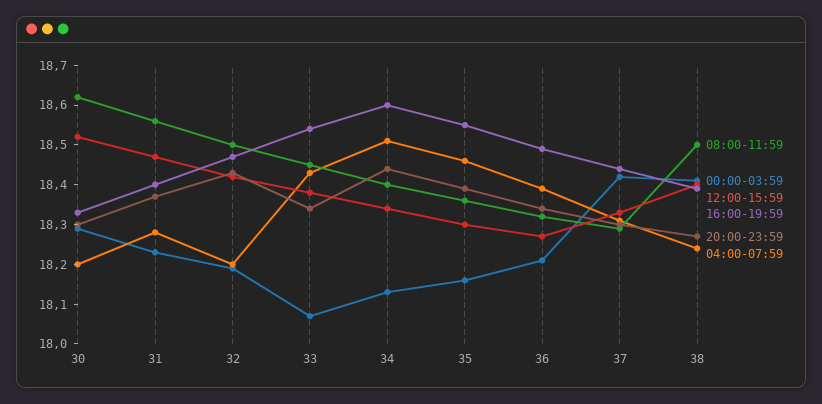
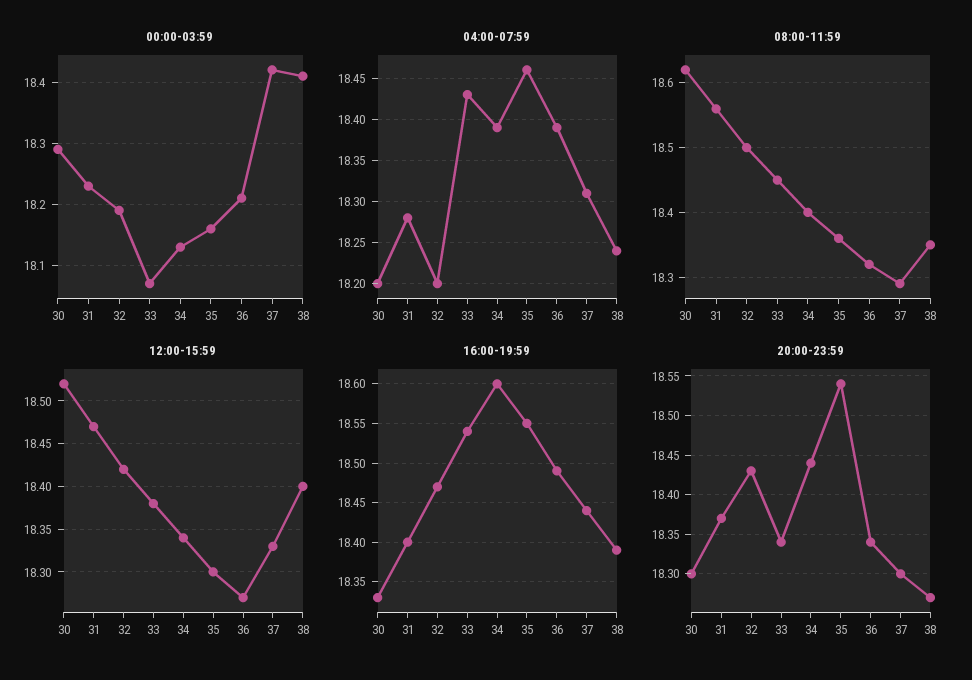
  {
    "08:00-11:59": {
      "30": 18.62,
      "31": 18.56,
      "32": 18.5,
      "33": 18.45,
      "34": 18.4,
      "35": 18.36,
      "36": 18.32,
      "37": 18.29,
-     "38": 18.5
+     "38": 18.35
    },
    "00:00-03:59": {
      "30": 18.29,
      "31": 18.23,
      "32": 18.19,
      "33": 18.07,
      "34": 18.13,
      "35": 18.16,
      "36": 18.21,
      "37": 18.42,
      "38": 18.41
    },
    "12:00-15:59": {
      "30": 18.52,
      "31": 18.47,
      "32": 18.42,
      "33": 18.38,
      "34": 18.34,
      "35": 18.3,
      "36": 18.27,
      "37": 18.33,
      "38": 18.4
    },
    "16:00-19:59": {
      "30": 18.33,
      "31": 18.4,
      "32": 18.47,
      "33": 18.54,
      "34": 18.6,
      "35": 18.55,
      "36": 18.49,
      "37": 18.44,
      "38": 18.39
    },
    "20:00-23:59": {
      "30": 18.3,
      "31": 18.37,
      "32": 18.43,
      "33": 18.34,
      "34": 18.44,
-     "35": 18.4,
+     "35": 18.54,
      "36": 18.34,
      "37": 18.3,
      "38": 18.27
    },
    "04:00-07:59": {
      "30": 18.2,
      "31": 18.28,
      "32": 18.2,
      "33": 18.43,
-     "34": 18.5,
+     "34": 18.39,
      "35": 18.46,
      "36": 18.39,
      "37": 18.31,
      "38": 18.24
    }
  }

